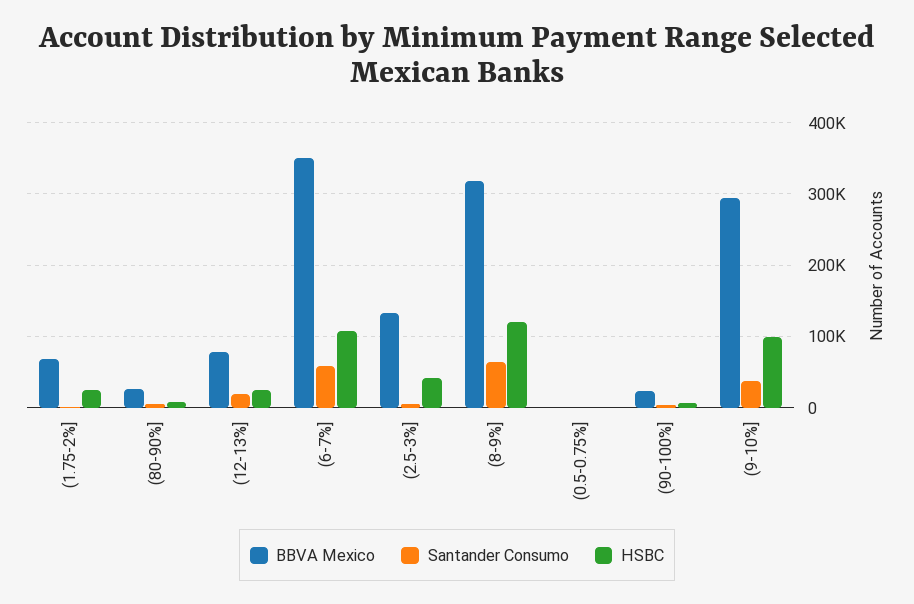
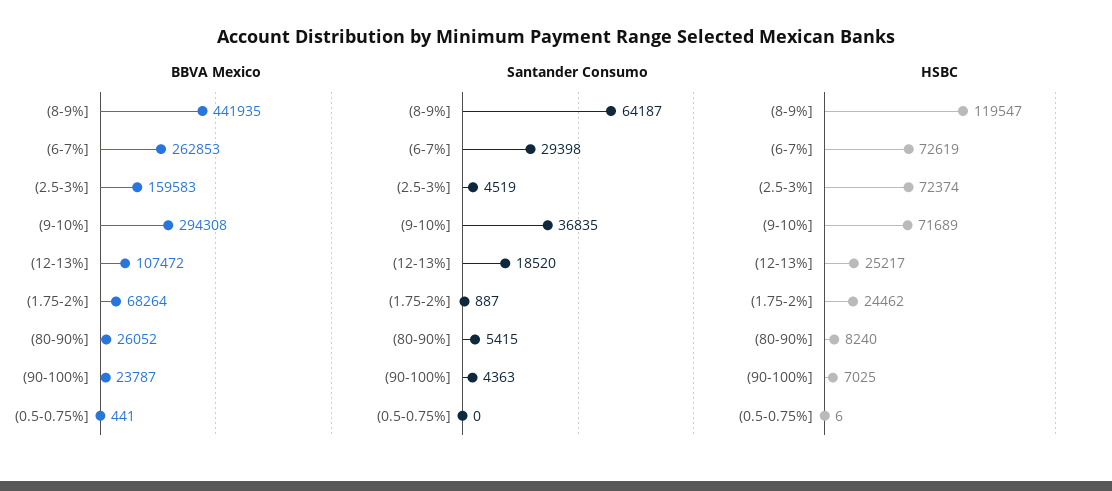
  {
    "BBVA Mexico": {
      "(1.75-2%]": 68264,
      "(80-90%]": 26052,
-     "(12-13%]": 80000,
+     "(12-13%]": 107472,
-     "(6-7%]": 350000,
+     "(6-7%]": 262853,
-     "(2.5-3%]": 130000,
+     "(2.5-3%]": 159583,
-     "(8-9%]": 320000,
+     "(8-9%]": 441935,
      "(0.5-0.75%]": 441,
      "(90-100%]": 23787,
      "(9-10%]": 294308
    },
    "Santander Consumo": {
      "(1.75-2%]": 887,
      "(80-90%]": 5415,
      "(12-13%]": 18520,
-     "(6-7%]": 60000,
+     "(6-7%]": 29398,
      "(2.5-3%]": 4519,
      "(8-9%]": 64187,
      "(0.5-0.75%]": 0,
      "(90-100%]": 4363,
      "(9-10%]": 36835
    },
    "HSBC": {
      "(1.75-2%]": 24462,
      "(80-90%]": 8240,
      "(12-13%]": 25217,
-     "(6-7%]": 110000,
+     "(6-7%]": 72619,
-     "(2.5-3%]": 40000,
+     "(2.5-3%]": 72374,
      "(8-9%]": 119547,
      "(0.5-0.75%]": 6,
      "(90-100%]": 7025,
-     "(9-10%]": 100000
+     "(9-10%]": 71689
    }
  }

